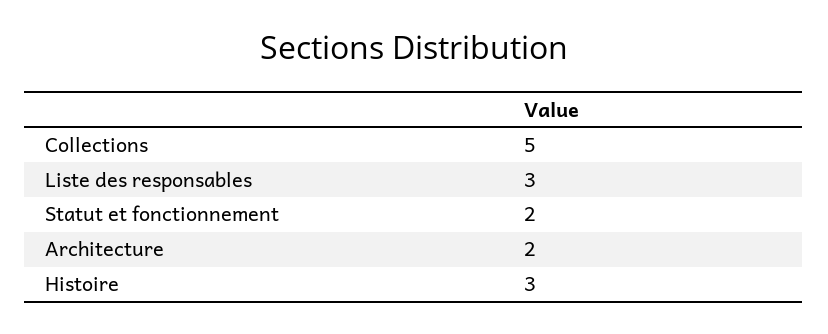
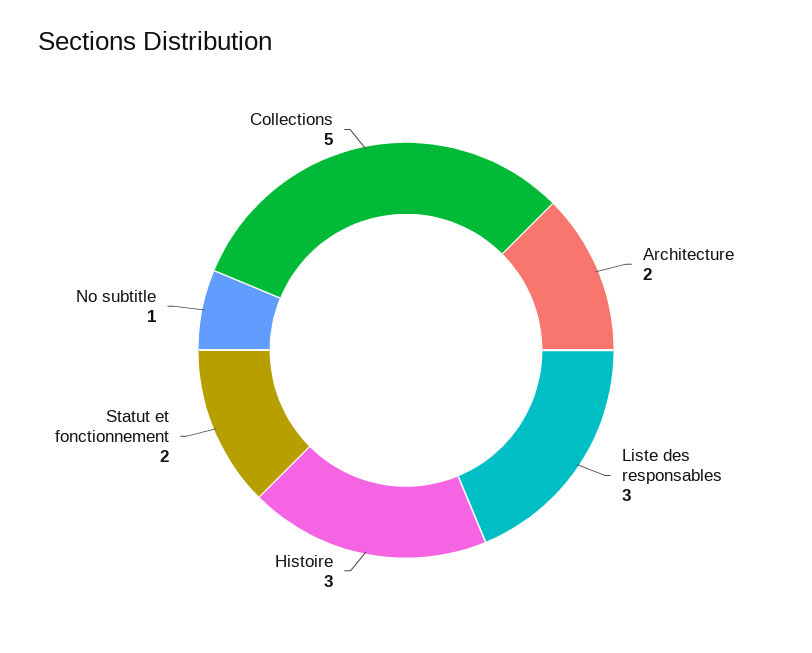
  {
    "Collections": 5,
    "Liste des responsables": 3,
    "Statut et fonctionnement": 2,
    "Architecture": 2,
-   "Histoire": 3
+   "Histoire": 3,
+   "No subtitle": 1
  }

